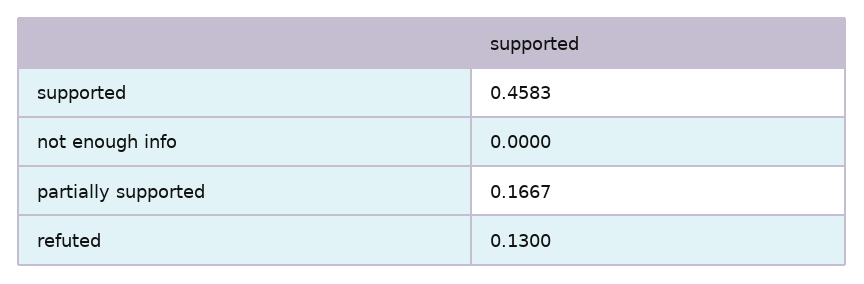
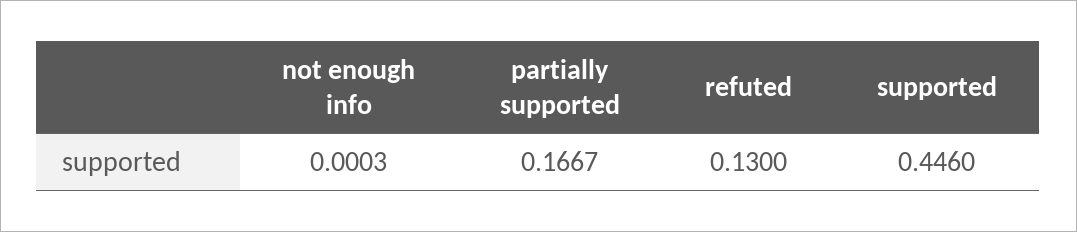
  {
-   "supported": 0.4583,
+   "supported": 0.446,
-   "not enough info": 0,
+   "not enough info": 0.0003,
    "partially supported": 0.1667,
    "refuted": 0.13
  }

